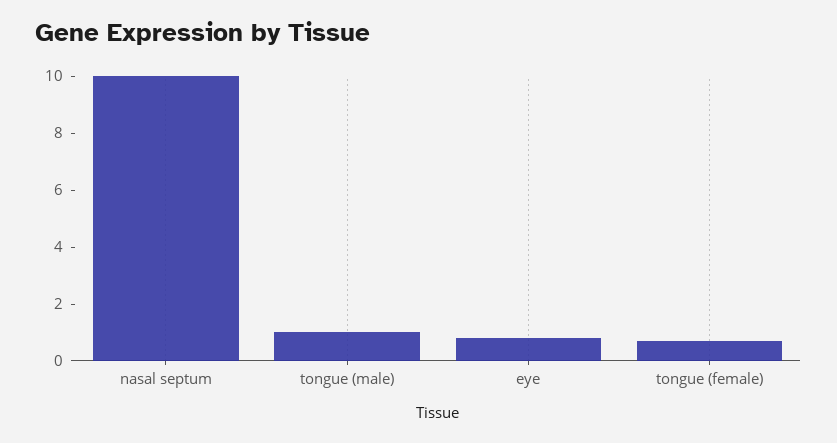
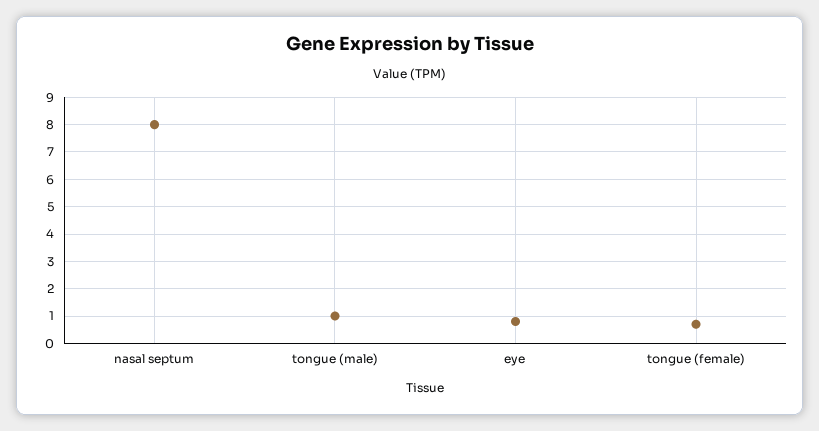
  {
-   "nasal septum": 10,
+   "nasal septum": 8,
    "tongue (male)": 1,
    "eye": 1,
    "tongue (female)": 0.5
  }

